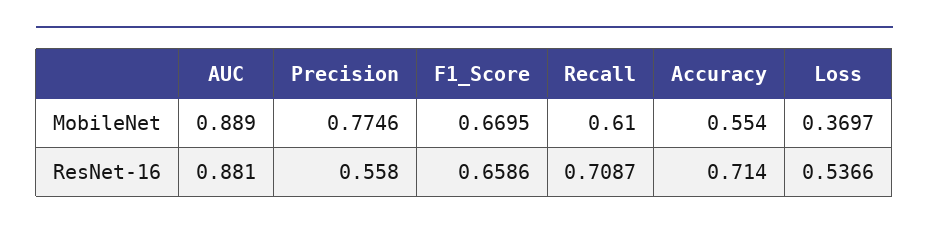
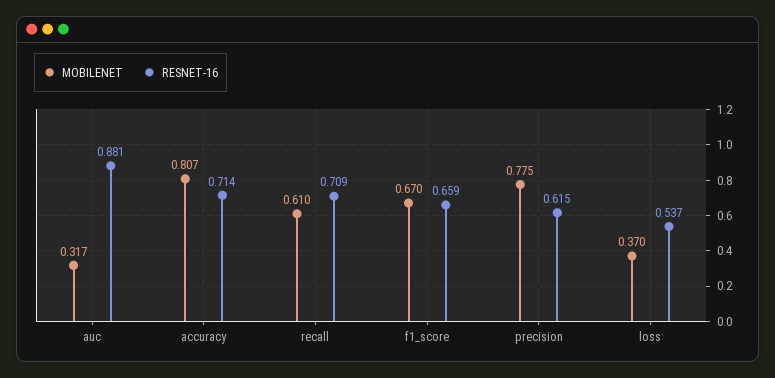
  {
    "MobileNet": {
-     "AUC": 0.889,
+     "AUC": 0.317,
      "Precision": 0.7746,
      "F1_Score": 0.6695,
      "Recall": 0.61,
-     "Accuracy": 0.554,
+     "Accuracy": 0.807,
      "Loss": 0.3697
    },
    "ResNet-16": {
      "AUC": 0.881,
-     "Precision": 0.558,
+     "Precision": 0.615,
      "F1_Score": 0.6586,
      "Recall": 0.7087,
      "Accuracy": 0.714,
      "Loss": 0.5366
    }
  }

